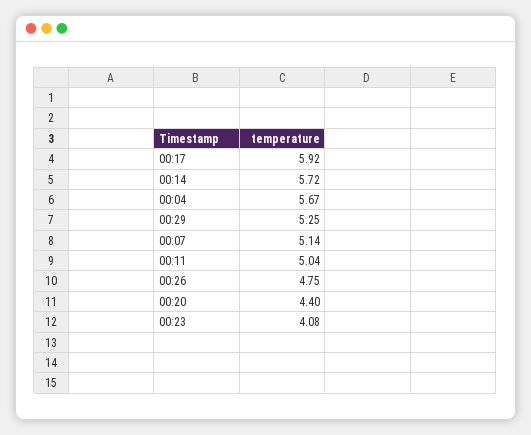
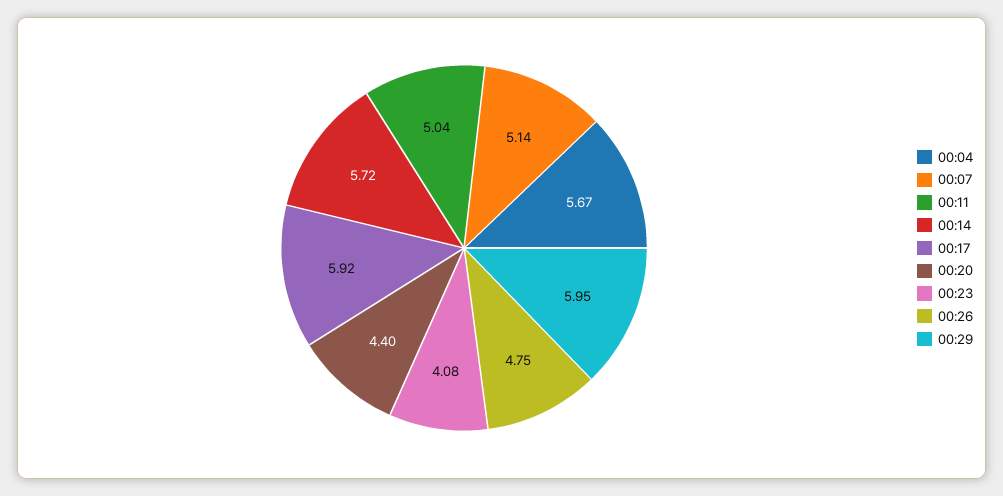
  {
    "00:17": 5.92,
    "00:14": 5.72,
    "00:04": 5.67,
-   "00:29": 5.25,
+   "00:29": 5.95,
    "00:07": 5.14,
    "00:11": 5.04,
    "00:26": 4.75,
    "00:20": 4.4,
    "00:23": 4.08
  }

